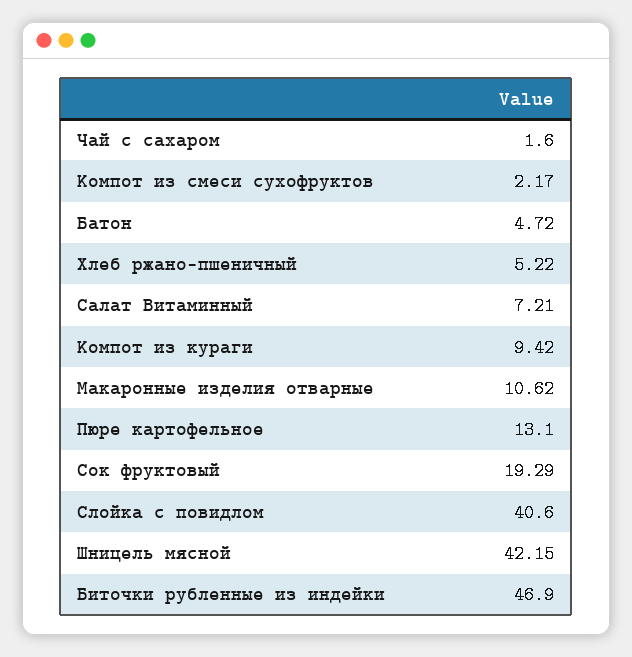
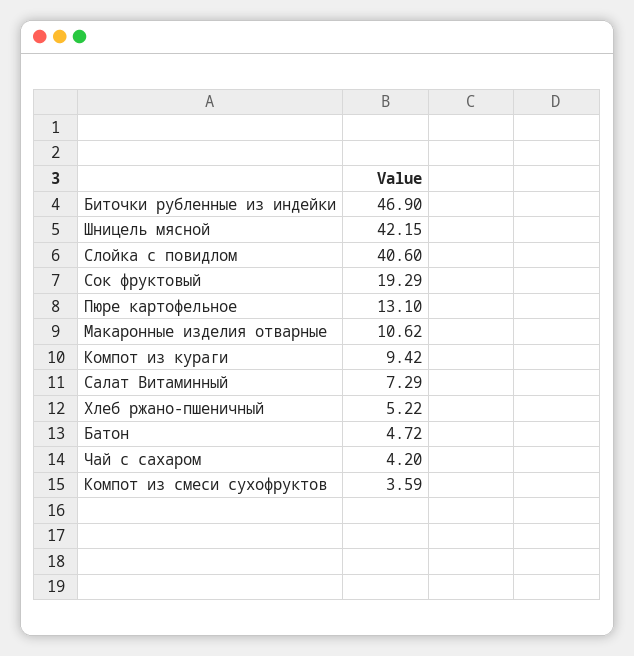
  {
-   "Чай с сахаром": 1.6,
+   "Чай с сахаром": 4.2,
-   "Компот из смеси сухофруктов": 2.17,
+   "Компот из смеси сухофруктов": 3.59,
    "Батон": 4.72,
    "Хлеб ржано-пшеничный": 5.22,
-   "Салат Витаминный": 7.21,
+   "Салат Витаминный": 7.29,
    "Компот из кураги": 9.42,
    "Макаронные изделия отварные": 10.62,
    "Пюре картофельное": 13.1,
    "Сок фруктовый": 19.29,
    "Слойка с повидлом": 40.6,
    "Шницель мясной": 42.15,
    "Биточки рубленные из индейки": 46.9
  }

